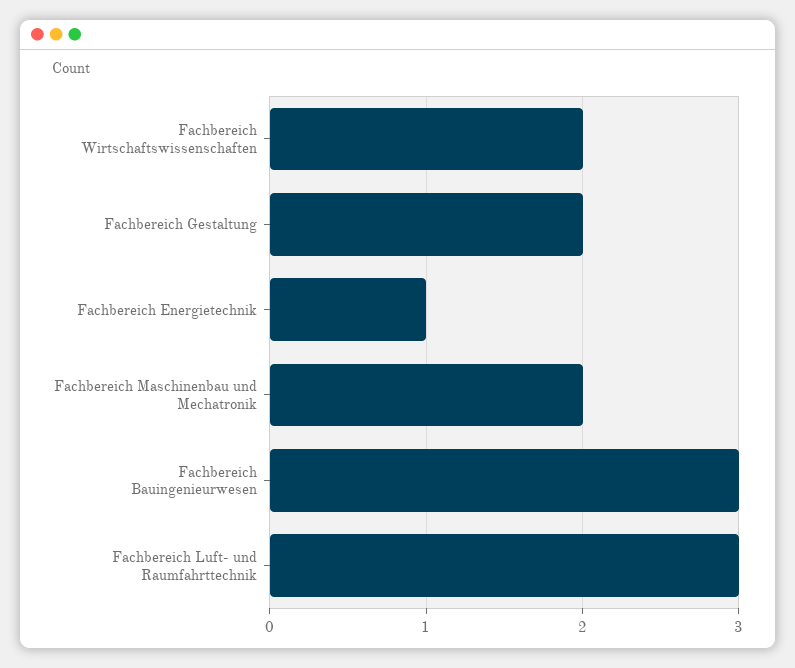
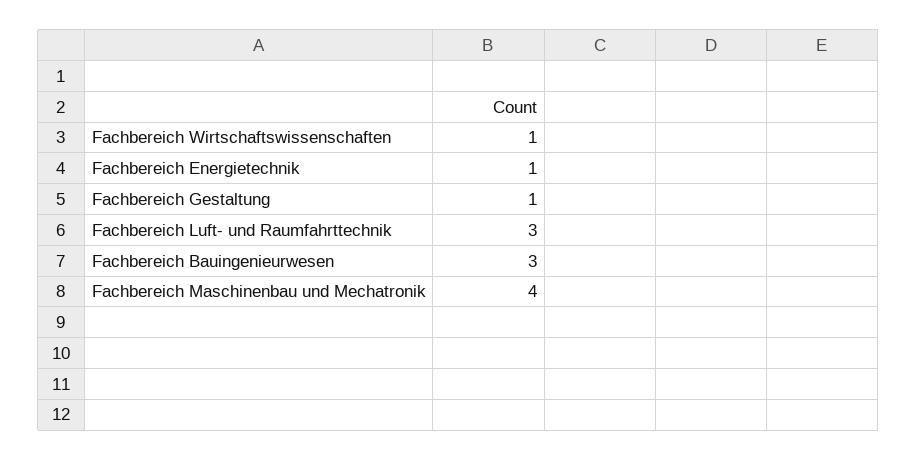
  {
-   "Fachbereich Wirtschaftswissenschaften": 2,
+   "Fachbereich Wirtschaftswissenschaften": 1,
-   "Fachbereich Gestaltung": 2,
+   "Fachbereich Gestaltung": 1,
    "Fachbereich Energietechnik": 1,
-   "Fachbereich Maschinenbau und Mechatronik": 2,
+   "Fachbereich Maschinenbau und Mechatronik": 4,
    "Fachbereich Bauingenieurwesen": 3,
    "Fachbereich Luft- und Raumfahrttechnik": 3
  }

